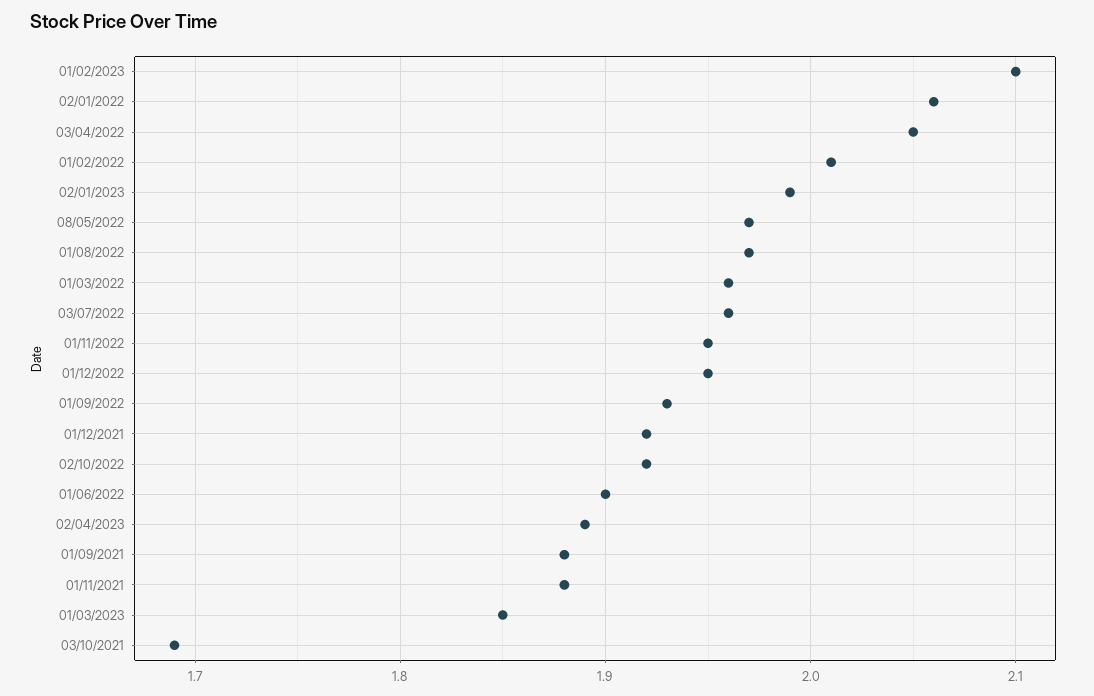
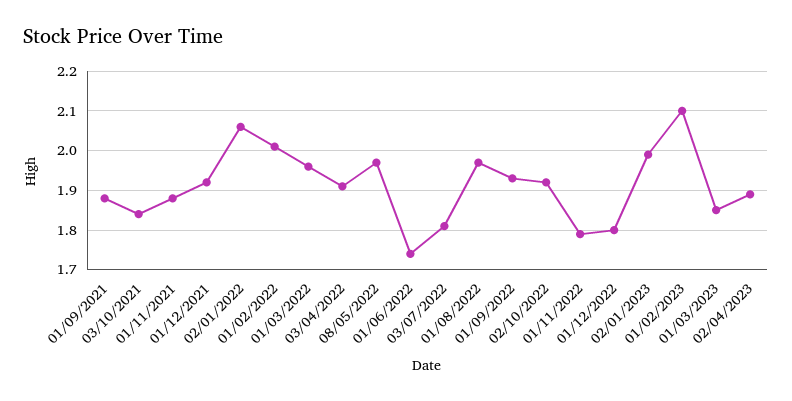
  {
    "01/02/2023": 2.1,
    "02/01/2022": 2.06,
-   "03/04/2022": 2.05,
+   "03/04/2022": 1.9,
    "01/02/2022": 2.01,
    "02/01/2023": 1.99,
    "08/05/2022": 1.97,
    "01/08/2022": 1.97,
    "01/03/2022": 1.96,
-   "03/07/2022": 1.96,
+   "03/07/2022": 1.8,
-   "01/11/2022": 1.95,
+   "01/11/2022": 1.8,
-   "01/12/2022": 1.95,
+   "01/12/2022": 1.8,
    "01/09/2022": 1.93,
    "01/12/2021": 1.92,
    "02/10/2022": 1.92,
-   "01/06/2022": 1.9,
+   "01/06/2022": 1.75,
    "02/04/2023": 1.89,
    "01/09/2021": 1.88,
    "01/11/2021": 1.88,
    "01/03/2023": 1.85,
-   "03/10/2021": 1.69
+   "03/10/2021": 1.85
  }

